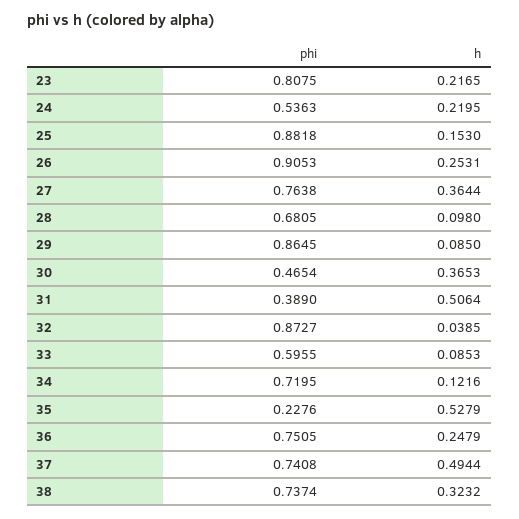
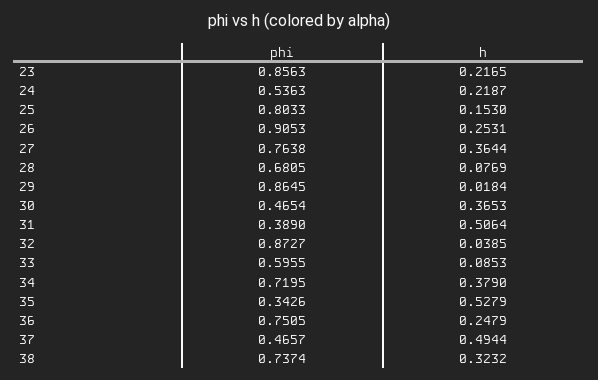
  {
    "phi": {
-     "23": 0.8075,
+     "23": 0.8563,
      "24": 0.5363,
-     "25": 0.8818,
+     "25": 0.8033,
      "26": 0.9053,
      "27": 0.7638,
      "28": 0.6805,
      "29": 0.8645,
      "30": 0.4654,
      "31": 0.389,
      "32": 0.8727,
      "33": 0.5955,
      "34": 0.7195,
-     "35": 0.2276,
+     "35": 0.3426,
      "36": 0.7505,
-     "37": 0.7408,
+     "37": 0.4657,
      "38": 0.7374
    },
    "h": {
      "23": 0.2165,
-     "24": 0.2195,
+     "24": 0.2187,
      "25": 0.153,
      "26": 0.2531,
      "27": 0.3644,
-     "28": 0.098,
+     "28": 0.0769,
-     "29": 0.085,
+     "29": 0.0184,
      "30": 0.3653,
      "31": 0.5064,
      "32": 0.0385,
      "33": 0.0853,
-     "34": 0.1216,
+     "34": 0.379,
      "35": 0.5279,
      "36": 0.2479,
      "37": 0.4944,
      "38": 0.3232
    }
  }

